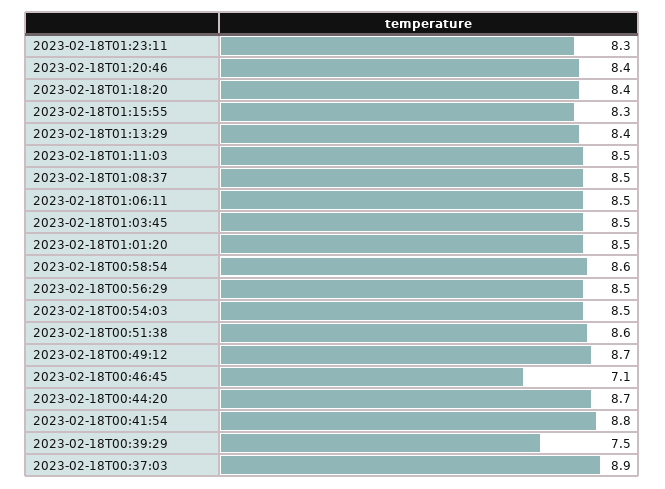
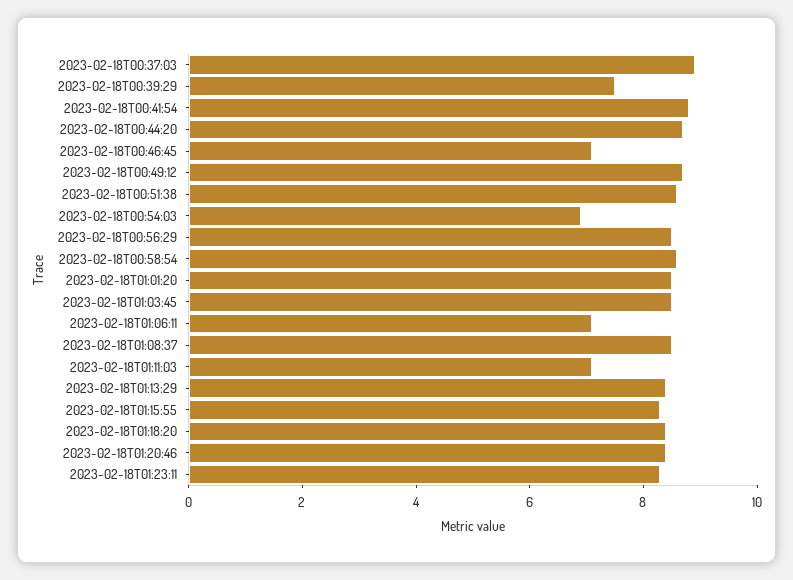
  {
    "2023-02-18T01:23:11": 8.3,
    "2023-02-18T01:20:46": 8.4,
    "2023-02-18T01:18:20": 8.4,
    "2023-02-18T01:15:55": 8.3,
    "2023-02-18T01:13:29": 8.4,
-   "2023-02-18T01:11:03": 8.5,
+   "2023-02-18T01:11:03": 7,
    "2023-02-18T01:08:37": 8.5,
-   "2023-02-18T01:06:11": 8.5,
+   "2023-02-18T01:06:11": 7,
    "2023-02-18T01:03:45": 8.5,
    "2023-02-18T01:01:20": 8.5,
    "2023-02-18T00:58:54": 8.6,
    "2023-02-18T00:56:29": 8.5,
-   "2023-02-18T00:54:03": 8.5,
+   "2023-02-18T00:54:03": 7,
    "2023-02-18T00:51:38": 8.6,
    "2023-02-18T00:49:12": 8.7,
    "2023-02-18T00:46:45": 7.1,
    "2023-02-18T00:44:20": 8.7,
    "2023-02-18T00:41:54": 8.8,
    "2023-02-18T00:39:29": 7.5,
    "2023-02-18T00:37:03": 8.9
  }

